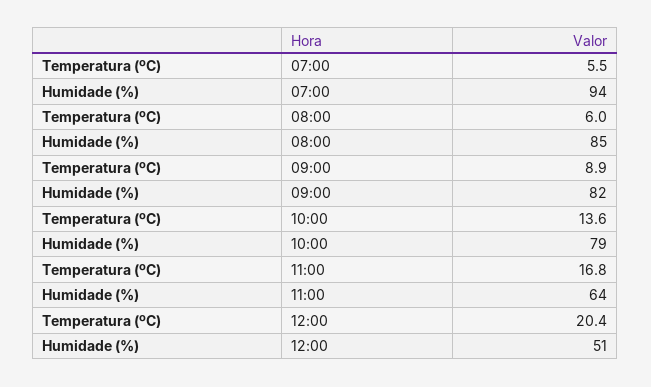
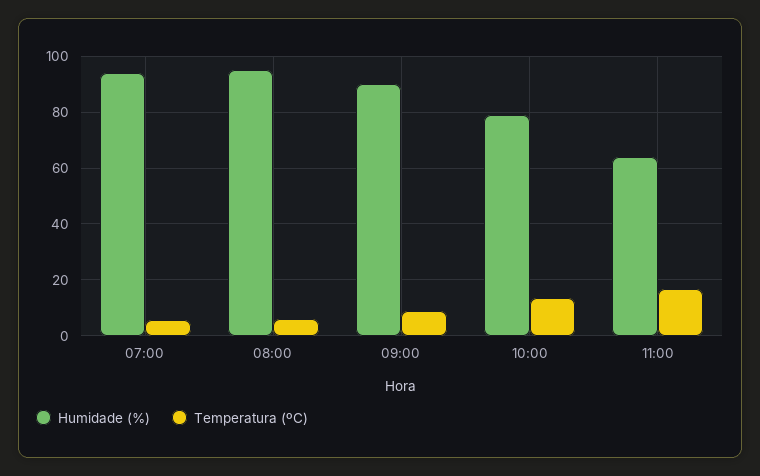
  {
    "Temperatura (ºC)": {
      "07:00": 5.5,
      "08:00": 6,
      "09:00": 8.9,
      "10:00": 13.6,
-     "11:00": 16.8,
+     "11:00": 16.8
-     "12:00": 20.4
    },
    "Humidade (%)": {
      "07:00": 94,
-     "08:00": 85,
+     "08:00": 95,
-     "09:00": 82,
+     "09:00": 90,
      "10:00": 79,
-     "11:00": 64,
+     "11:00": 64
-     "12:00": 51
    }
  }

